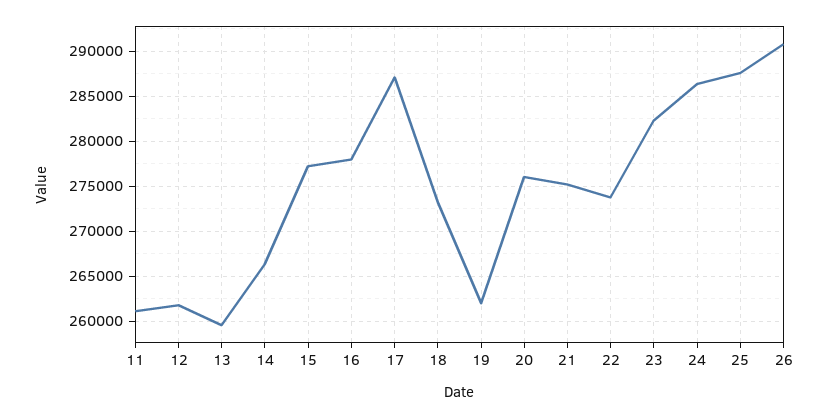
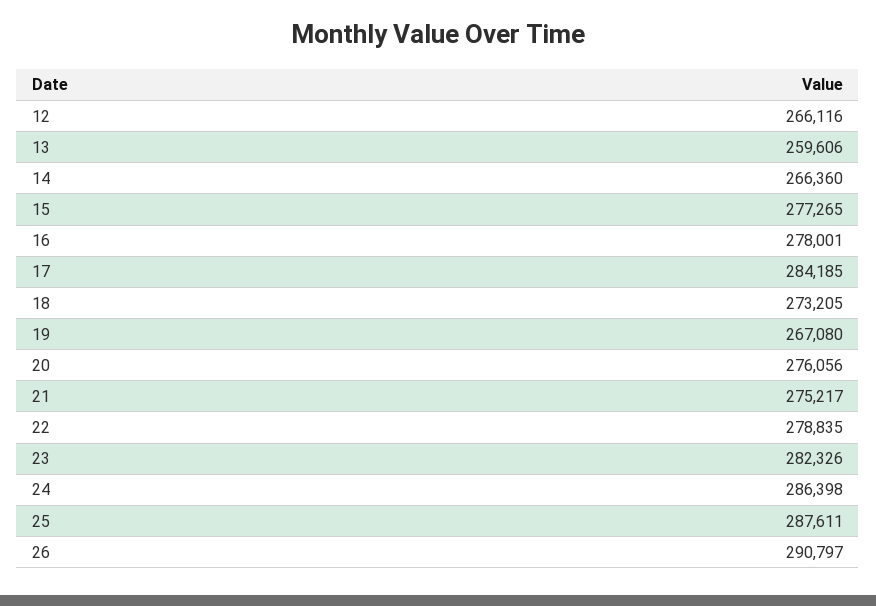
  {
-   "11": 261000,
-   "12": 262000,
+   "12": 266116,
    "13": 259606,
    "14": 266360,
    "15": 277265,
    "16": 278001,
-   "17": 287000,
+   "17": 284185,
    "18": 273205,
-   "19": 262000,
+   "19": 267080,
    "20": 276056,
    "21": 275217,
-   "22": 274000,
+   "22": 278835,
    "23": 282326,
    "24": 286398,
    "25": 287611,
    "26": 290797
  }

